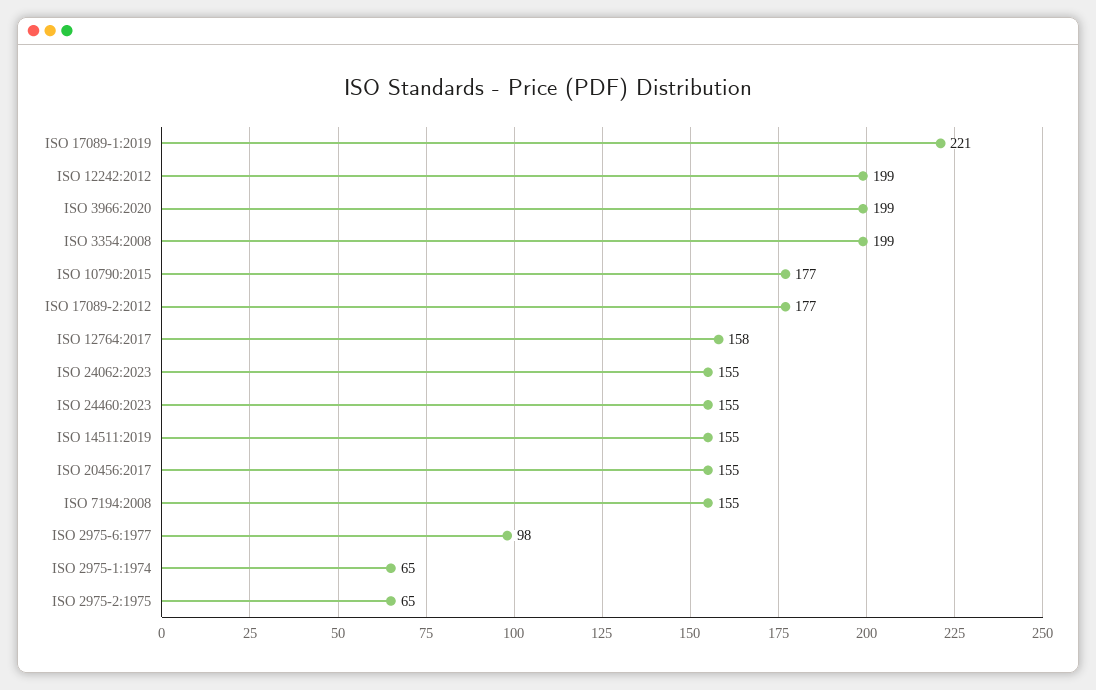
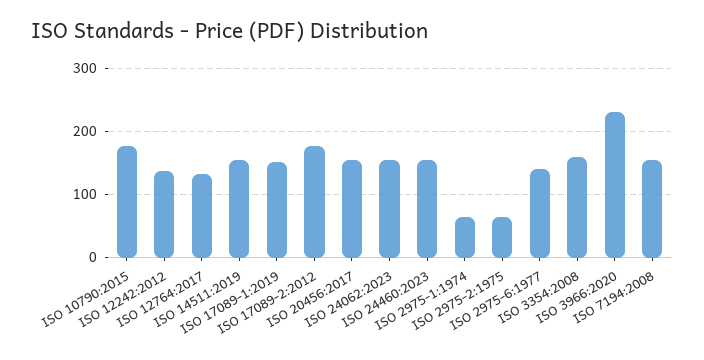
  {
-   "ISO 17089-1:2019": 221,
+   "ISO 17089-1:2019": 150,
-   "ISO 12242:2012": 199,
+   "ISO 12242:2012": 140,
-   "ISO 3966:2020": 199,
+   "ISO 3966:2020": 230,
-   "ISO 3354:2008": 199,
+   "ISO 3354:2008": 160,
    "ISO 10790:2015": 177,
    "ISO 17089-2:2012": 177,
-   "ISO 12764:2017": 158,
+   "ISO 12764:2017": 130,
    "ISO 24062:2023": 155,
    "ISO 24460:2023": 155,
    "ISO 14511:2019": 155,
    "ISO 20456:2017": 155,
    "ISO 7194:2008": 155,
-   "ISO 2975-6:1977": 98,
+   "ISO 2975-6:1977": 140,
    "ISO 2975-1:1974": 65,
    "ISO 2975-2:1975": 65
  }

